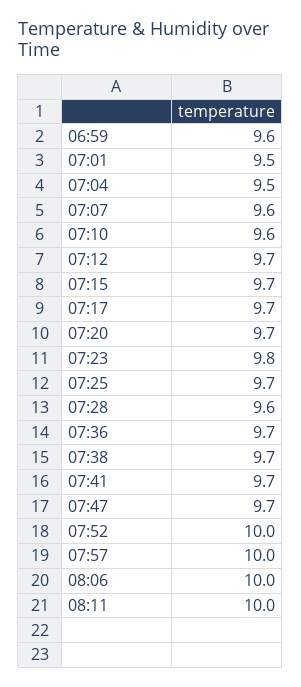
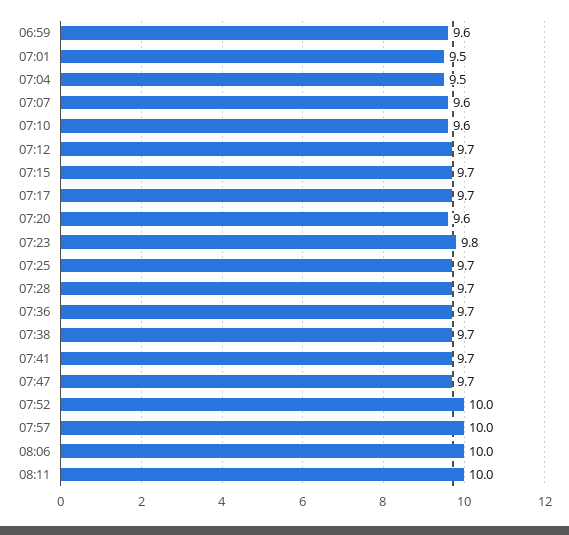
  {
    "06:59": 9.6,
    "07:01": 9.5,
    "07:04": 9.5,
    "07:07": 9.6,
    "07:10": 9.6,
    "07:12": 9.7,
    "07:15": 9.7,
    "07:17": 9.7,
-   "07:20": 9.7,
+   "07:20": 9.6,
    "07:23": 9.8,
    "07:25": 9.7,
-   "07:28": 9.6,
+   "07:28": 9.7,
    "07:36": 9.7,
    "07:38": 9.7,
    "07:41": 9.7,
    "07:47": 9.7,
    "07:52": 10,
    "07:57": 10,
    "08:06": 10,
    "08:11": 10
  }

